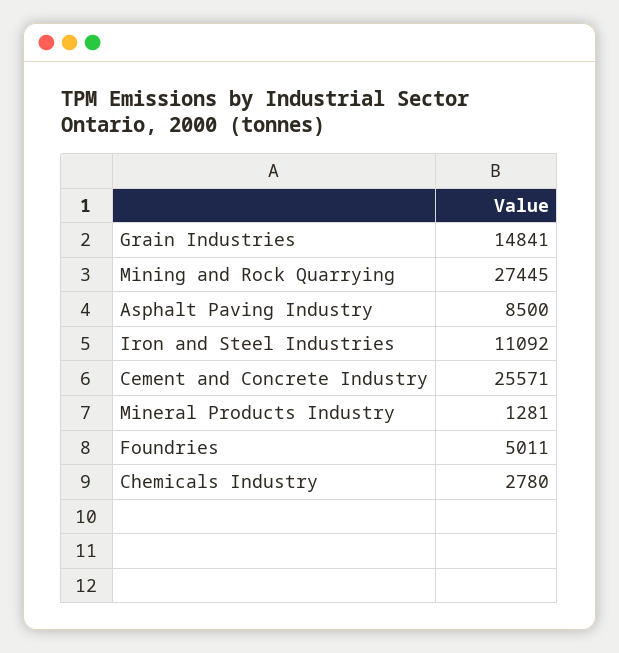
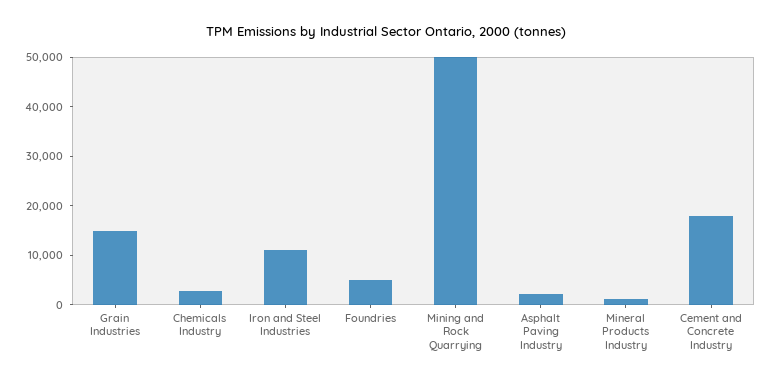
  {
    "Grain Industries": 14841,
-   "Mining and Rock Quarrying": 27445,
+   "Mining and Rock Quarrying": 50000,
-   "Asphalt Paving Industry": 8500,
+   "Asphalt Paving Industry": 2000,
    "Iron and Steel Industries": 11092,
-   "Cement and Concrete Industry": 25571,
+   "Cement and Concrete Industry": 18000,
    "Mineral Products Industry": 1281,
    "Foundries": 5011,
    "Chemicals Industry": 2780
  }

